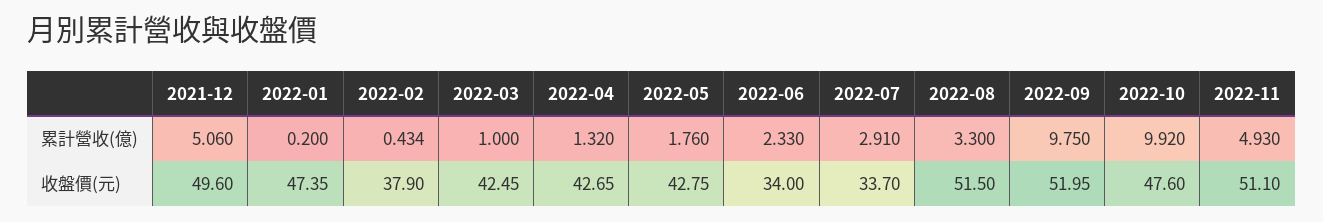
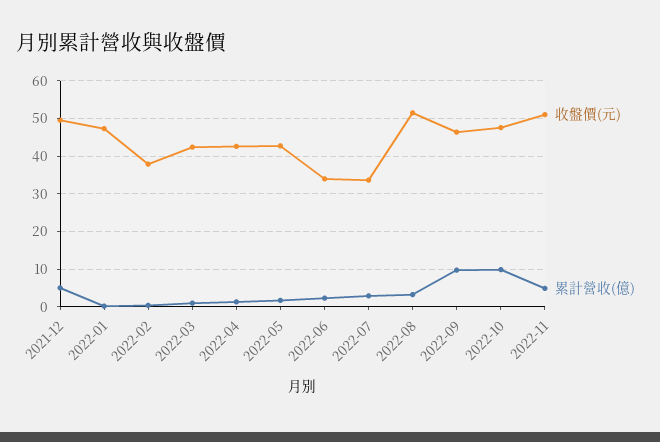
  {
    "累計營收(億)": {
      "2021-12": 5.06,
      "2022-01": 0.2,
      "2022-02": 0.434,
      "2022-03": 1,
      "2022-04": 1.32,
      "2022-05": 1.76,
      "2022-06": 2.33,
      "2022-07": 2.91,
      "2022-08": 3.3,
      "2022-09": 9.75,
      "2022-10": 9.92,
      "2022-11": 4.93
    },
    "收盤價(元)": {
      "2021-12": 49.6,
      "2022-01": 47.35,
      "2022-02": 37.9,
      "2022-03": 42.45,
      "2022-04": 42.65,
      "2022-05": 42.75,
      "2022-06": 34,
      "2022-07": 33.7,
      "2022-08": 51.5,
-     "2022-09": 51.95,
+     "2022-09": 46,
      "2022-10": 47.6,
      "2022-11": 51.1
    }
  }

